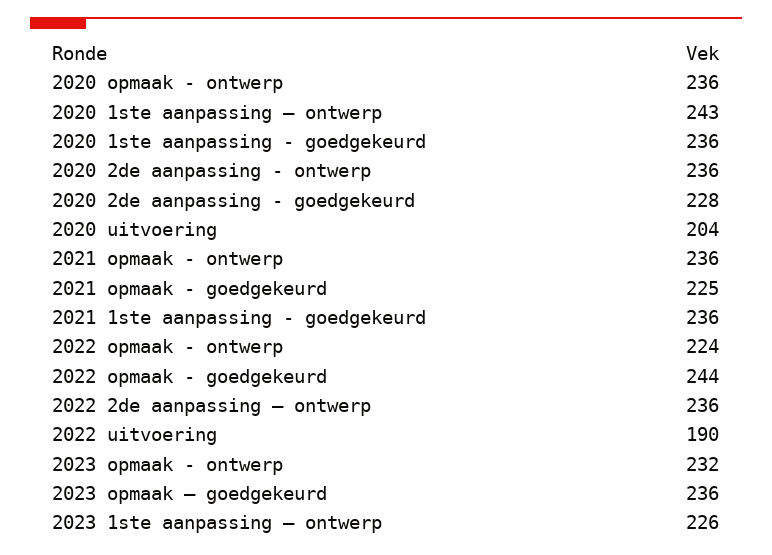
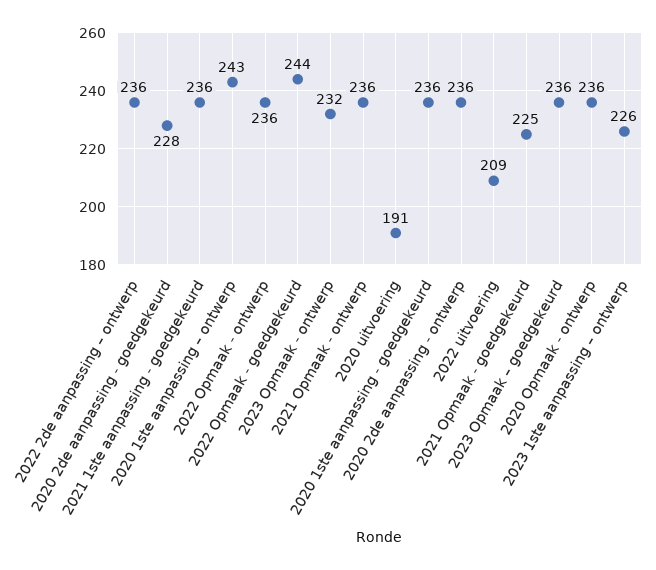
  {
    "2020 opmaak - ontwerp": 236,
    "2020 1ste aanpassing – ontwerp": 243,
    "2020 1ste aanpassing - goedgekeurd": 236,
    "2020 2de aanpassing - ontwerp": 236,
    "2020 2de aanpassing - goedgekeurd": 228,
-   "2020 uitvoering": 204,
+   "2020 uitvoering": 191,
    "2021 opmaak - ontwerp": 236,
    "2021 opmaak - goedgekeurd": 225,
    "2021 1ste aanpassing - goedgekeurd": 236,
-   "2022 opmaak - ontwerp": 224,
+   "2022 opmaak - ontwerp": 236,
    "2022 opmaak - goedgekeurd": 244,
    "2022 2de aanpassing – ontwerp": 236,
-   "2022 uitvoering": 190,
+   "2022 uitvoering": 209,
    "2023 opmaak - ontwerp": 232,
    "2023 opmaak – goedgekeurd": 236,
    "2023 1ste aanpassing – ontwerp": 226
  }

